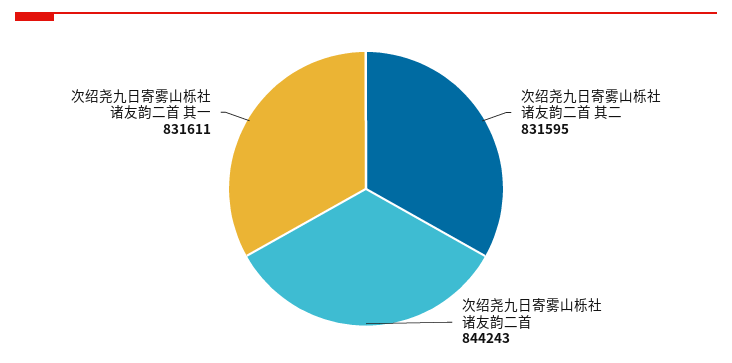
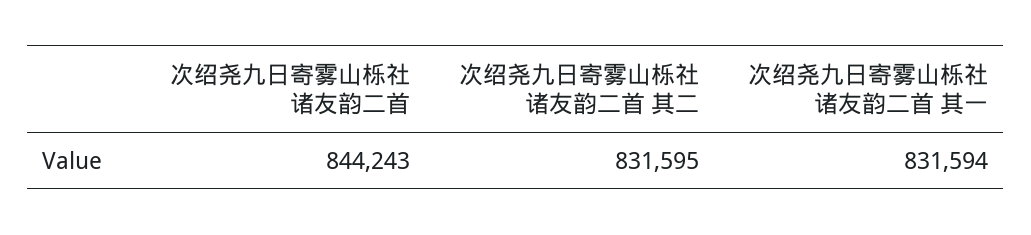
  {
    "次绍尧九日寄雾山栎社诸友韵二首 其二": 831595,
    "次绍尧九日寄雾山栎社诸友韵二首": 844243,
-   "次绍尧九日寄雾山栎社诸友韵二首 其一": 831611
+   "次绍尧九日寄雾山栎社诸友韵二首 其一": 831594
  }

